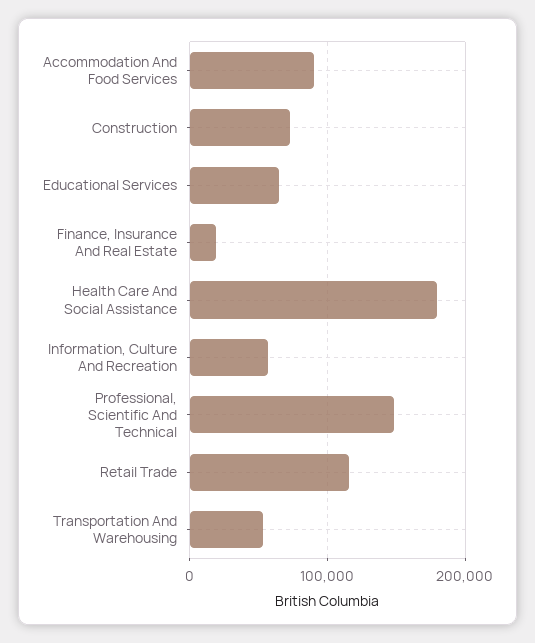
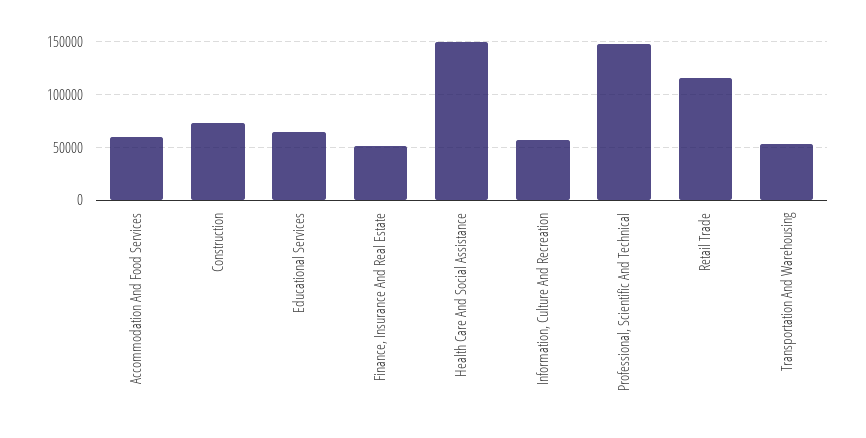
  {
-   "Accommodation And Food Services": 90000,
+   "Accommodation And Food Services": 60000,
    "Construction": 70000,
    "Educational Services": 60000,
-   "Finance, Insurance And Real Estate": 20000,
+   "Finance, Insurance And Real Estate": 50000,
-   "Health Care And Social Assistance": 180000,
+   "Health Care And Social Assistance": 150000,
    "Information, Culture And Recreation": 60000,
    "Professional, Scientific And Technical": 150000,
    "Retail Trade": 120000,
    "Transportation And Warehousing": 50000
  }

